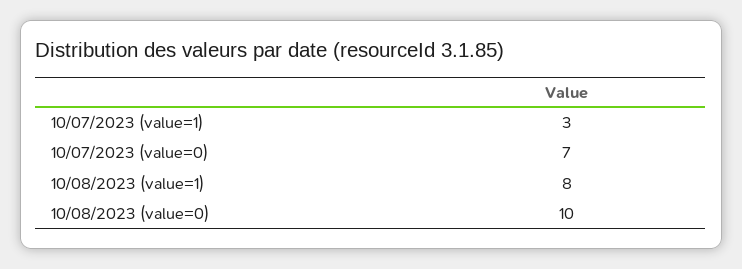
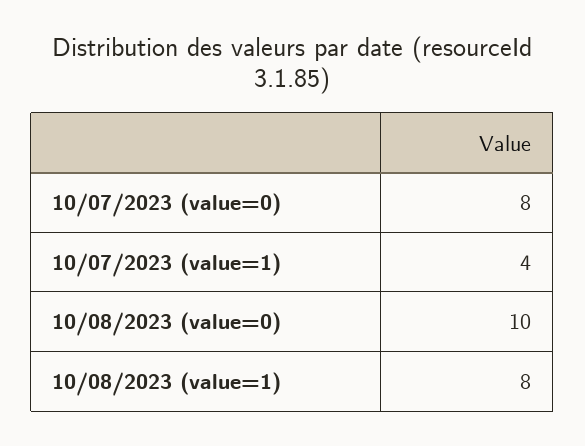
  {
-   "10/07/2023 (value=1)": 3,
+   "10/07/2023 (value=1)": 4,
-   "10/07/2023 (value=0)": 7,
+   "10/07/2023 (value=0)": 8,
    "10/08/2023 (value=1)": 8,
    "10/08/2023 (value=0)": 10
  }

